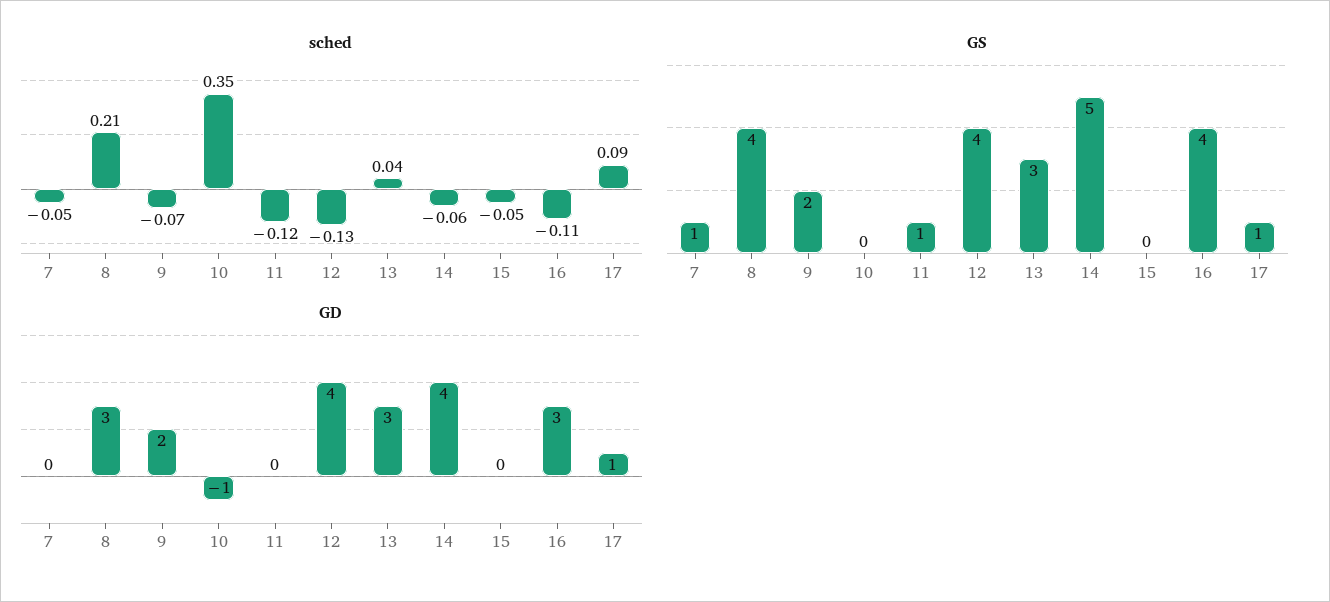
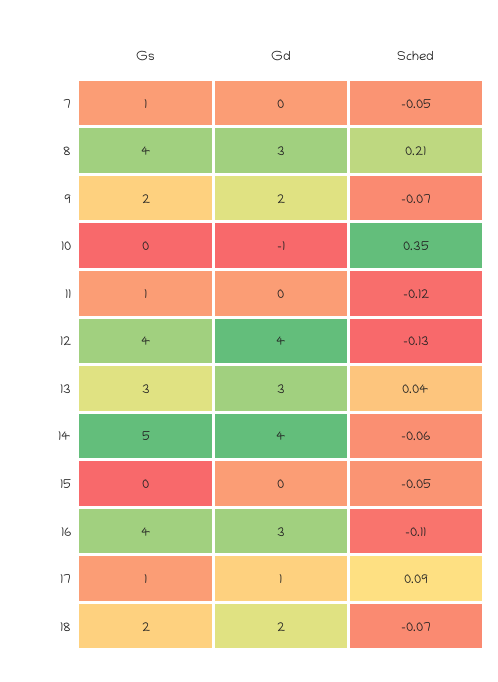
  {
    "sched": {
      "7": -0.05,
      "8": 0.21,
      "9": -0.07,
      "10": 0.35,
      "11": -0.12,
      "12": -0.13,
      "13": 0.04,
      "14": -0.06,
      "15": -0.05,
      "16": -0.11,
-     "17": 0.09
+     "17": 0.09,
+     "18": -0.07
    },
    "GS": {
      "7": 1,
      "8": 4,
      "9": 2,
      "10": 0,
      "11": 1,
      "12": 4,
      "13": 3,
      "14": 5,
      "15": 0,
      "16": 4,
-     "17": 1
+     "17": 1,
+     "18": 2
    },
    "GD": {
      "7": 0,
      "8": 3,
      "9": 2,
      "10": -1,
      "11": 0,
      "12": 4,
      "13": 3,
      "14": 4,
      "15": 0,
      "16": 3,
-     "17": 1
+     "17": 1,
+     "18": 2
    }
  }

